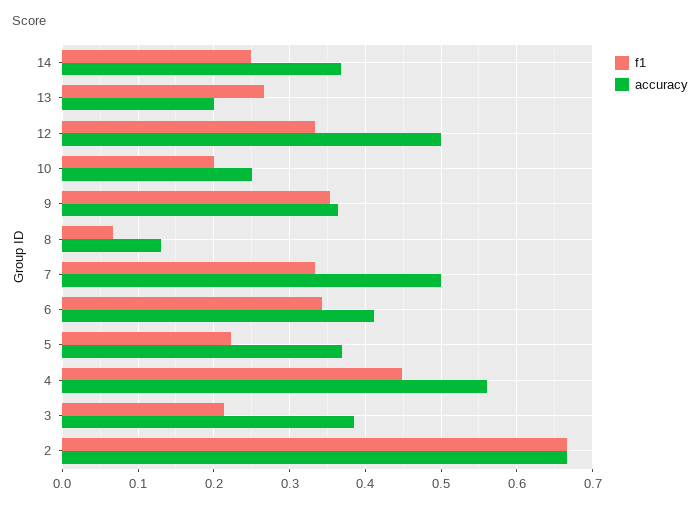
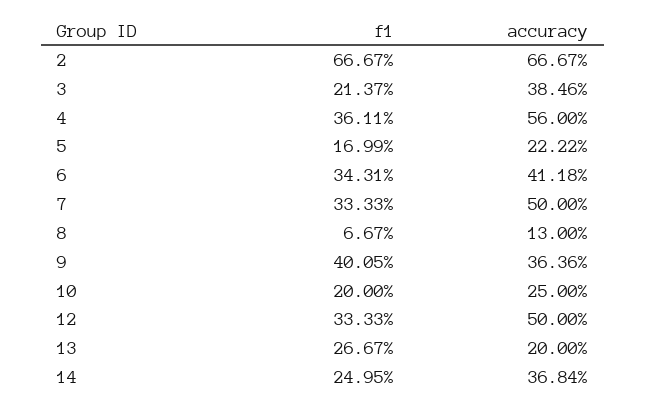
  {
    "f1": {
      "14": 0.2495,
      "13": 0.2667,
      "12": 0.3333,
      "10": 0.2,
-     "9": 0.35,
+     "9": 0.4005,
      "8": 0.0667,
      "7": 0.3333,
      "6": 0.3431,
-     "5": 0.22,
+     "5": 0.1699,
-     "4": 0.45,
+     "4": 0.3611,
      "3": 0.2137,
      "2": 0.6667
    },
    "accuracy": {
      "14": 0.3684,
      "13": 0.2,
      "12": 0.5,
      "10": 0.25,
      "9": 0.3636,
      "8": 0.13,
      "7": 0.5,
      "6": 0.4118,
-     "5": 0.37,
+     "5": 0.2222,
      "4": 0.56,
      "3": 0.3846,
      "2": 0.6667
    }
  }

